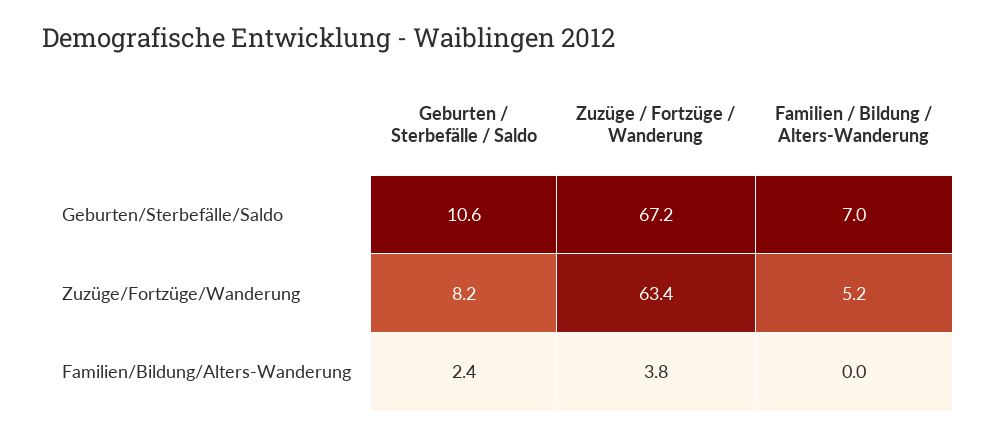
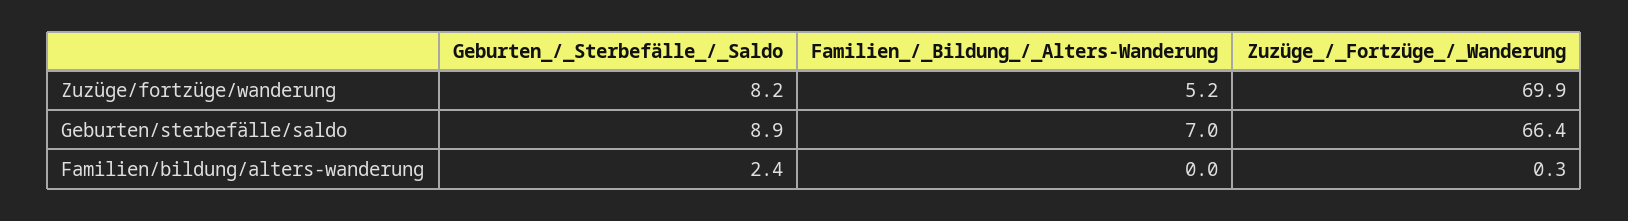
  {
    "Geburten / Sterbefälle / Saldo": {
-     "Geburten/Sterbefälle/Saldo": 10.6,
+     "Geburten/Sterbefälle/Saldo": 8.9,
      "Zuzüge/Fortzüge/Wanderung": 8.2,
      "Familien/Bildung/Alters-Wanderung": 2.4
    },
    "Zuzüge / Fortzüge / Wanderung": {
-     "Geburten/Sterbefälle/Saldo": 67.2,
+     "Geburten/Sterbefälle/Saldo": 66.4,
-     "Zuzüge/Fortzüge/Wanderung": 63.4,
+     "Zuzüge/Fortzüge/Wanderung": 69.9,
-     "Familien/Bildung/Alters-Wanderung": 3.8
+     "Familien/Bildung/Alters-Wanderung": 0.3
    },
    "Familien / Bildung / Alters-Wanderung": {
      "Geburten/Sterbefälle/Saldo": 7,
      "Zuzüge/Fortzüge/Wanderung": 5.2,
      "Familien/Bildung/Alters-Wanderung": 0
    }
  }

